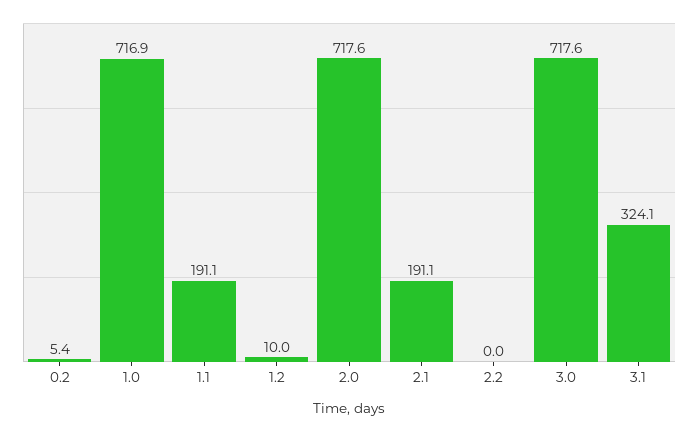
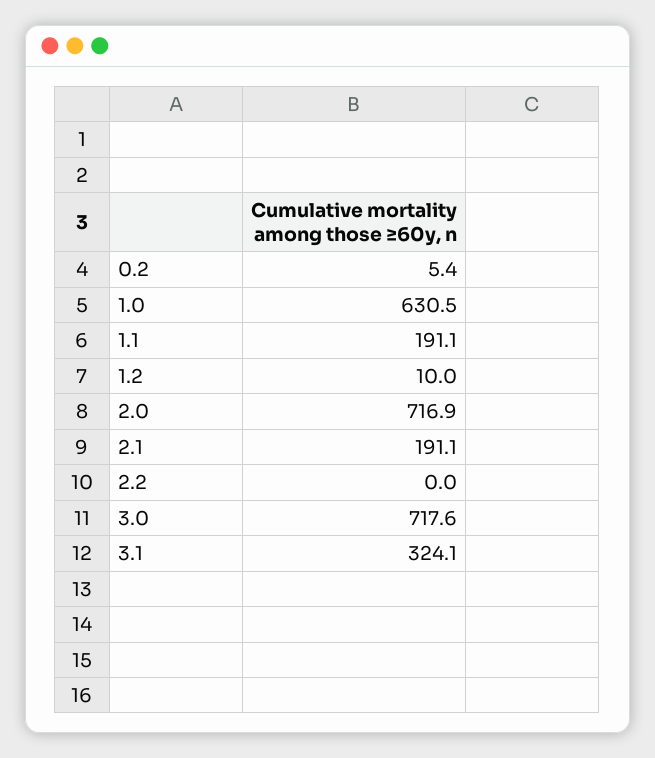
  {
    "0.2": 5.4,
-   "1.0": 716.9,
+   "1.0": 630.5,
    "1.1": 191.1,
    "1.2": 10,
-   "2.0": 717.6,
+   "2.0": 716.9,
    "2.1": 191.1,
    "2.2": 0,
    "3.0": 717.6,
    "3.1": 324.1
  }

